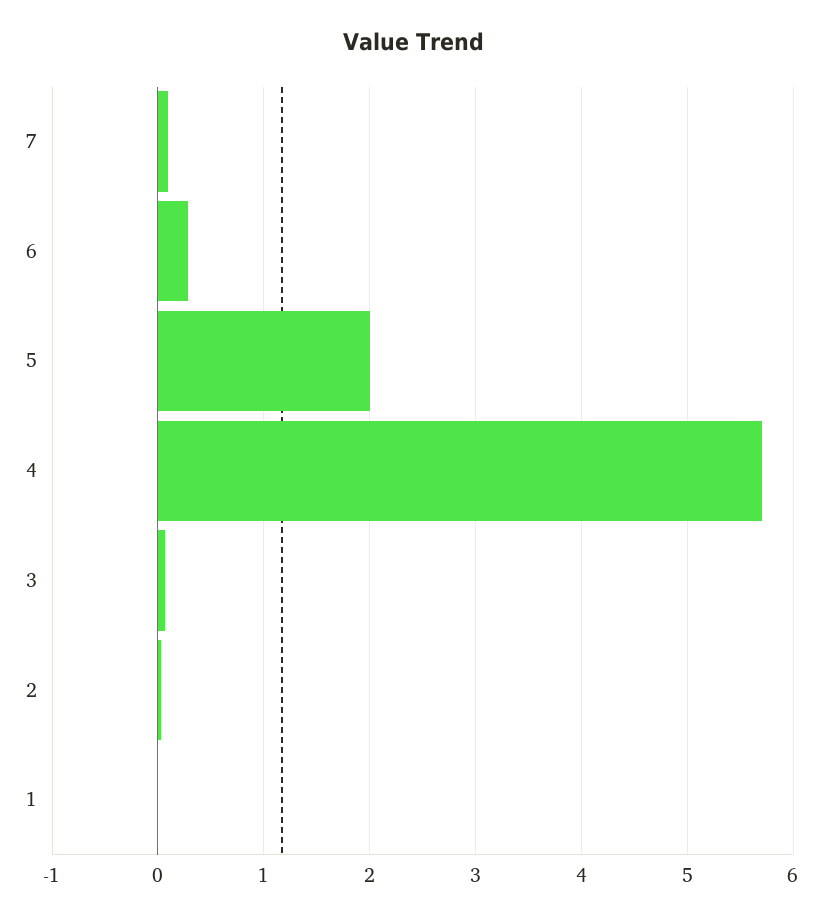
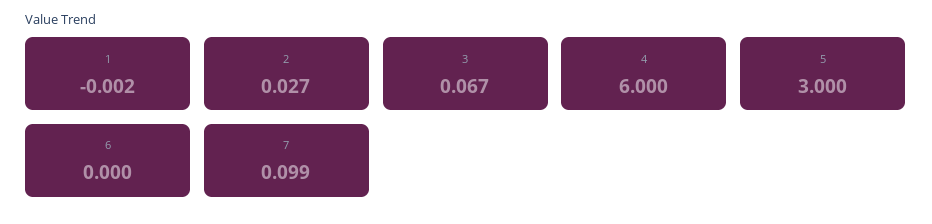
  {
    "7": 0.099,
-   "6": 0.3,
+   "6": 0,
-   "5": 2,
+   "5": 3,
-   "4": 5.7,
+   "4": 6,
    "3": 0.067,
    "2": 0.027,
    "1": -0.002
  }

